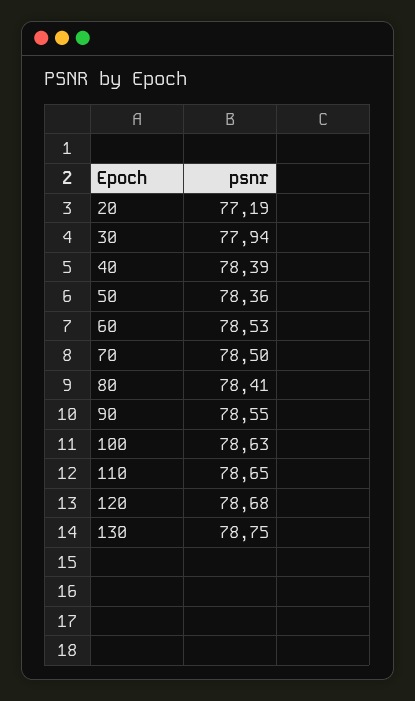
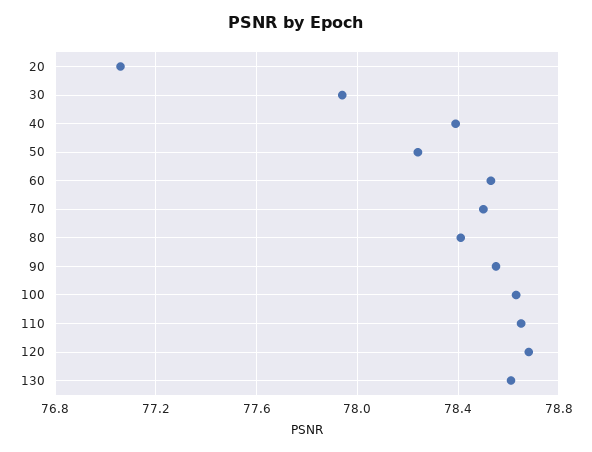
  {
-   "20": 77.19,
+   "20": 77.05,
    "30": 77.94,
    "40": 78.39,
-   "50": 78.36,
+   "50": 78.25,
    "60": 78.53,
    "70": 78.5,
    "80": 78.41,
    "90": 78.55,
    "100": 78.63,
    "110": 78.65,
    "120": 78.68,
-   "130": 78.75
+   "130": 78.6
  }

